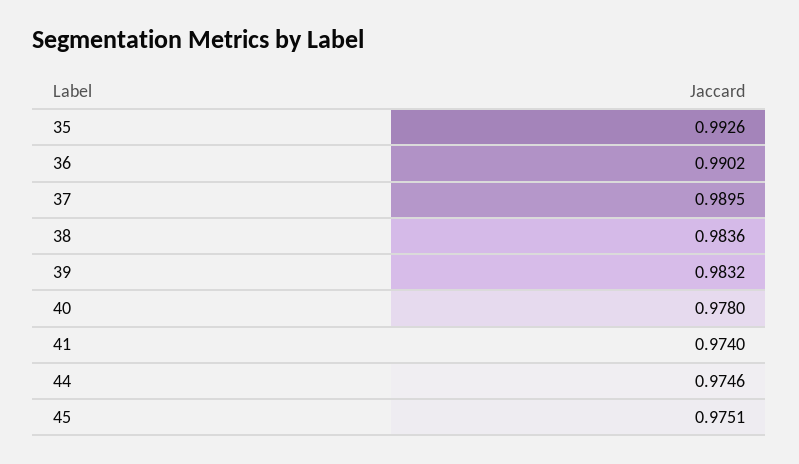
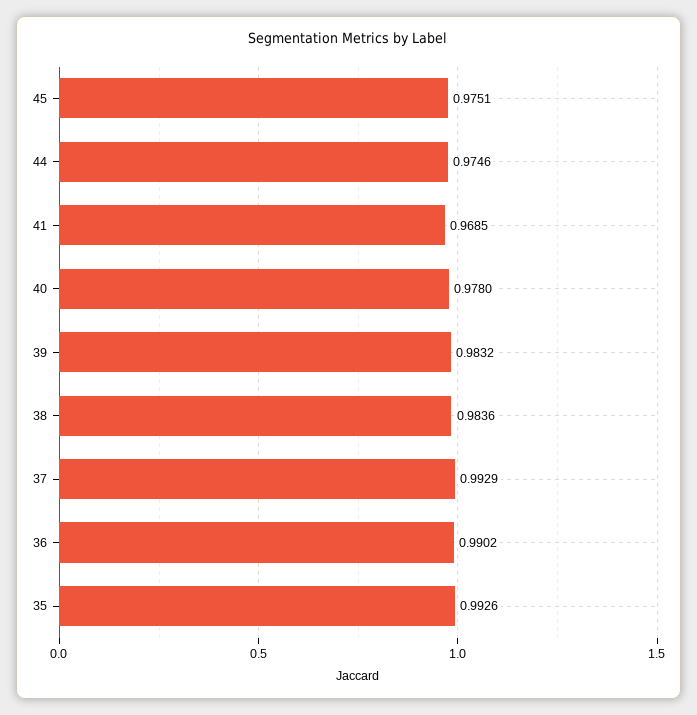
  {
    "35": 0.9926,
    "36": 0.9902,
-   "37": 0.9895,
+   "37": 0.9929,
    "38": 0.9836,
    "39": 0.9832,
    "40": 0.978,
-   "41": 0.974,
+   "41": 0.9685,
    "44": 0.9746,
    "45": 0.9751
  }

